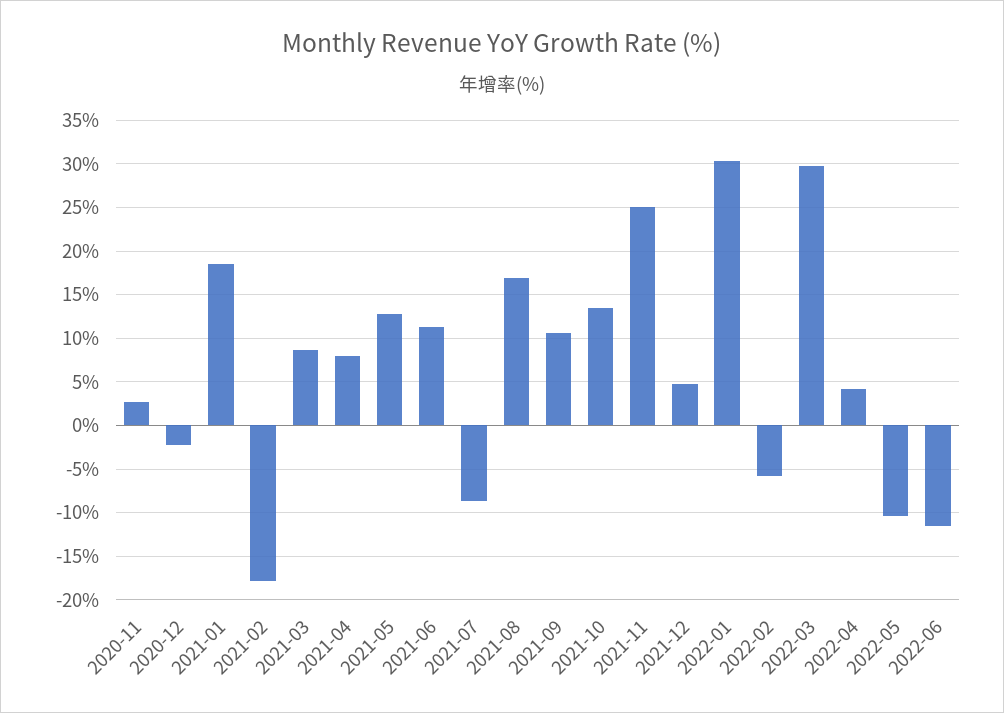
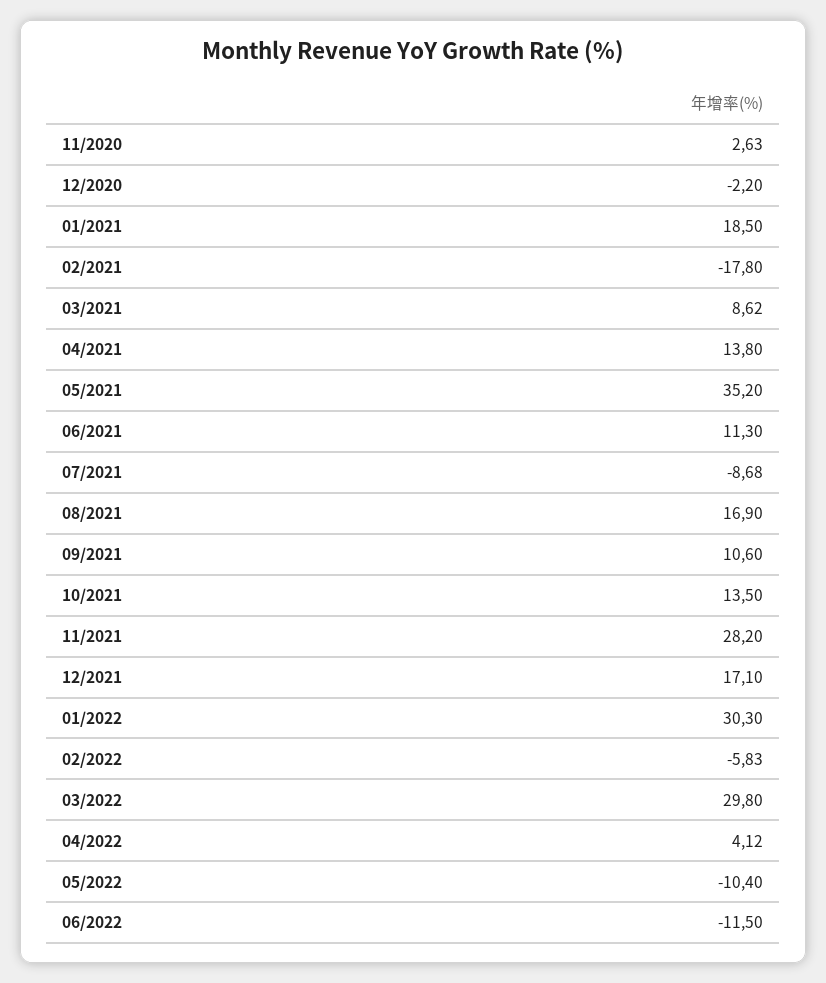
  {
    "2020-11": 2.63,
    "2020-12": -2.2,
    "2021-01": 18.5,
    "2021-02": -17.8,
    "2021-03": 8.62,
-   "2021-04": 8,
+   "2021-04": 13.8,
-   "2021-05": 13,
+   "2021-05": 35.2,
    "2021-06": 11.3,
    "2021-07": -8.68,
    "2021-08": 16.9,
    "2021-09": 10.6,
    "2021-10": 13.5,
-   "2021-11": 25,
+   "2021-11": 28.2,
-   "2021-12": 5,
+   "2021-12": 17.1,
    "2022-01": 30.3,
    "2022-02": -5.83,
    "2022-03": 29.8,
    "2022-04": 4.12,
    "2022-05": -10.4,
    "2022-06": -11.5
  }

